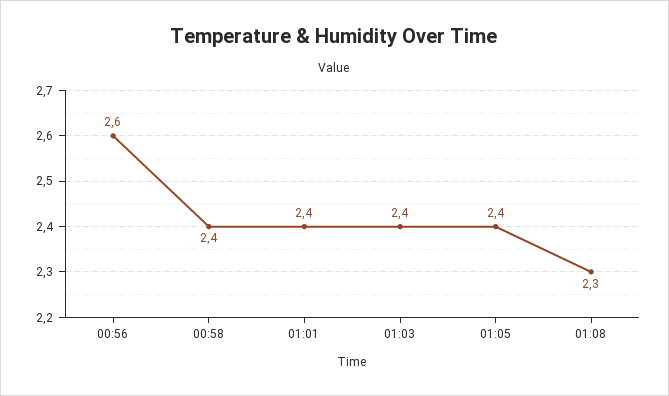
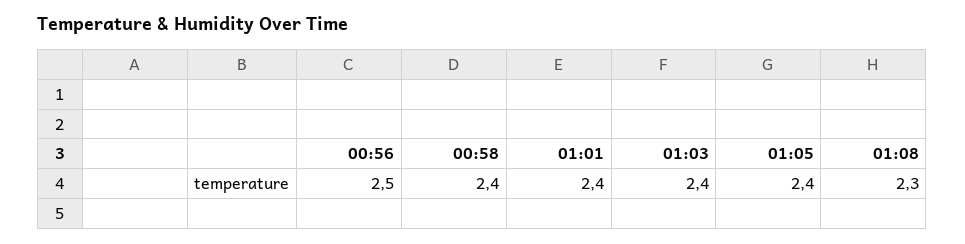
  {
-   "00:56": 2.6,
+   "00:56": 2.5,
    "00:58": 2.4,
    "01:01": 2.4,
    "01:03": 2.4,
    "01:05": 2.4,
    "01:08": 2.3
  }

